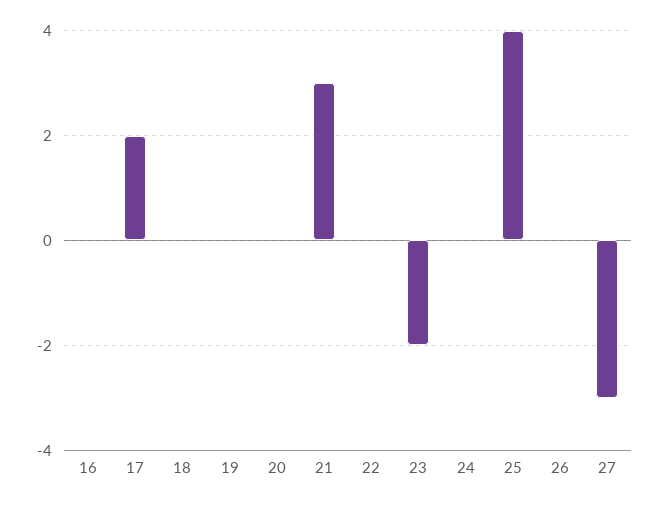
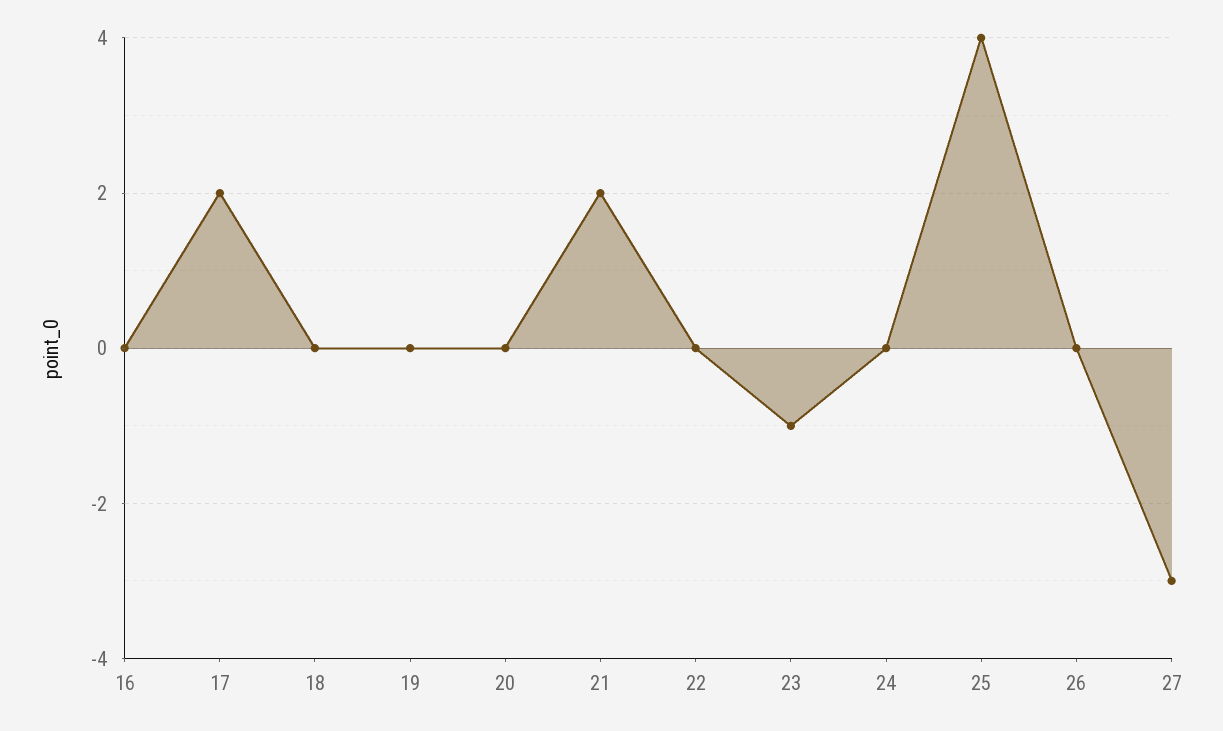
  {
    "16": 0,
    "17": 2,
    "18": 0,
    "19": 0,
    "20": 0,
-   "21": 3,
+   "21": 2,
    "22": 0,
-   "23": -2,
+   "23": -1,
    "24": 0,
    "25": 4,
    "26": 0,
    "27": -3
  }

